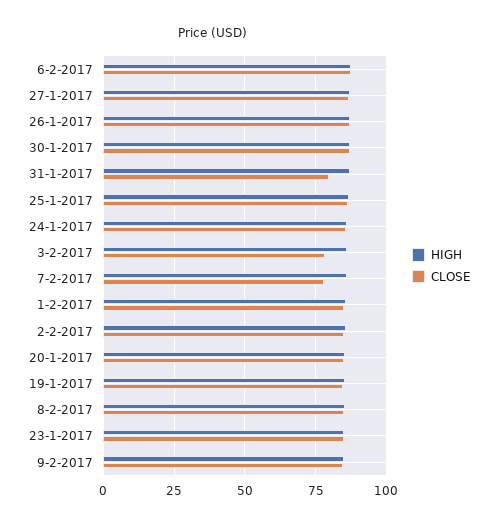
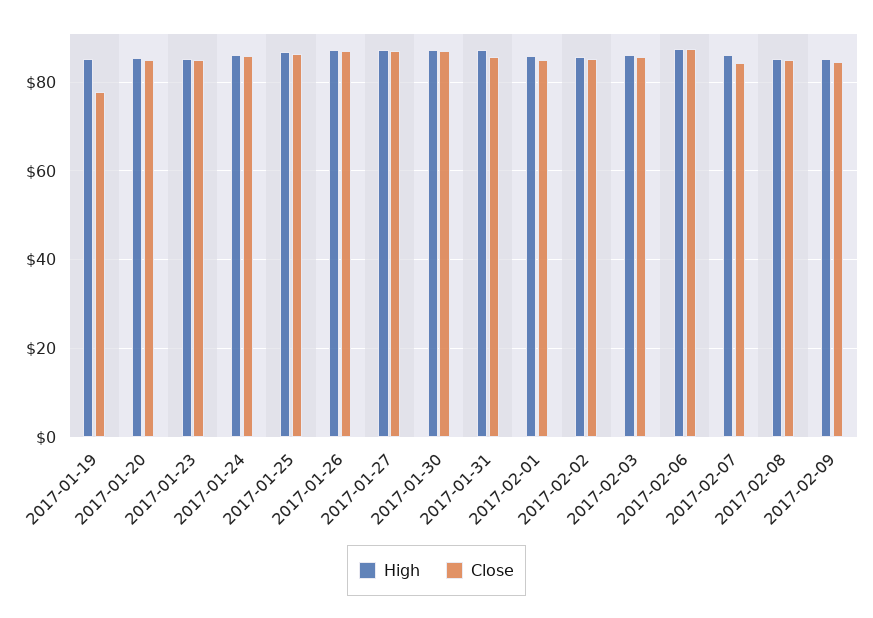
  {
    "HIGH": {
      "6-2-2017": 88,
      "27-1-2017": 88,
      "26-1-2017": 88,
      "30-1-2017": 88,
      "31-1-2017": 88,
      "25-1-2017": 86,
      "24-1-2017": 86,
      "3-2-2017": 86,
      "7-2-2017": 86,
      "1-2-2017": 86,
      "2-2-2017": 86,
      "20-1-2017": 86,
      "19-1-2017": 86,
      "8-2-2017": 86,
      "23-1-2017": 86,
      "9-2-2017": 86
    },
    "CLOSE": {
      "6-2-2017": 88,
      "27-1-2017": 86,
      "26-1-2017": 88,
      "30-1-2017": 88,
-     "31-1-2017": 80,
+     "31-1-2017": 86,
      "25-1-2017": 86,
      "24-1-2017": 86,
-     "3-2-2017": 77.5,
+     "3-2-2017": 86,
-     "7-2-2017": 77.5,
+     "7-2-2017": 84,
      "1-2-2017": 86,
      "2-2-2017": 86,
      "20-1-2017": 86,
-     "19-1-2017": 85,
+     "19-1-2017": 78,
      "8-2-2017": 84,
      "23-1-2017": 84,
      "9-2-2017": 84
    }
  }

